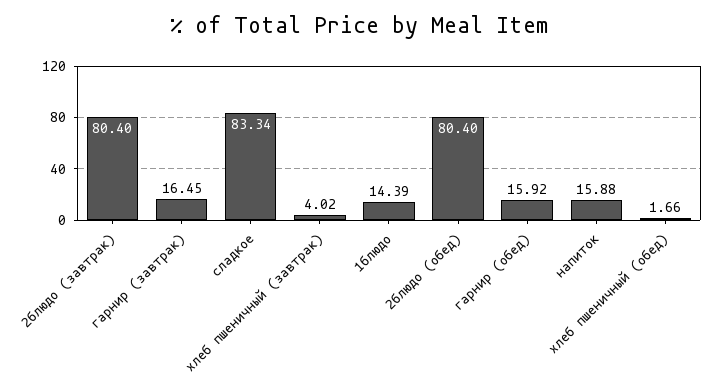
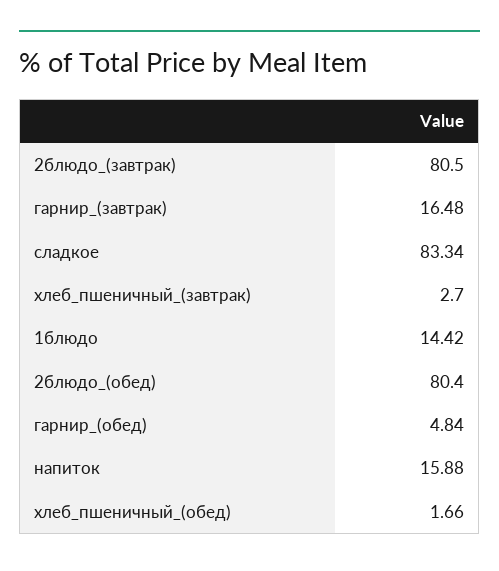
  {
-   "2блюдо (завтрак)": 80.4,
+   "2блюдо (завтрак)": 80.5,
-   "гарнир (завтрак)": 16.45,
+   "гарнир (завтрак)": 16.48,
    "сладкое": 83.34,
-   "хлеб пшеничный (завтрак)": 4.02,
+   "хлеб пшеничный (завтрак)": 2.7,
-   "1блюдо": 14.39,
+   "1блюдо": 14.42,
    "2блюдо (обед)": 80.4,
-   "гарнир (обед)": 15.92,
+   "гарнир (обед)": 4.84,
    "напиток": 15.88,
    "хлеб пшеничный (обед)": 1.66
  }

